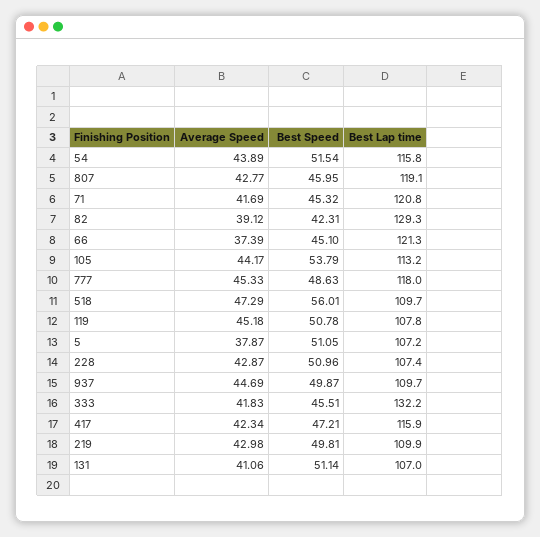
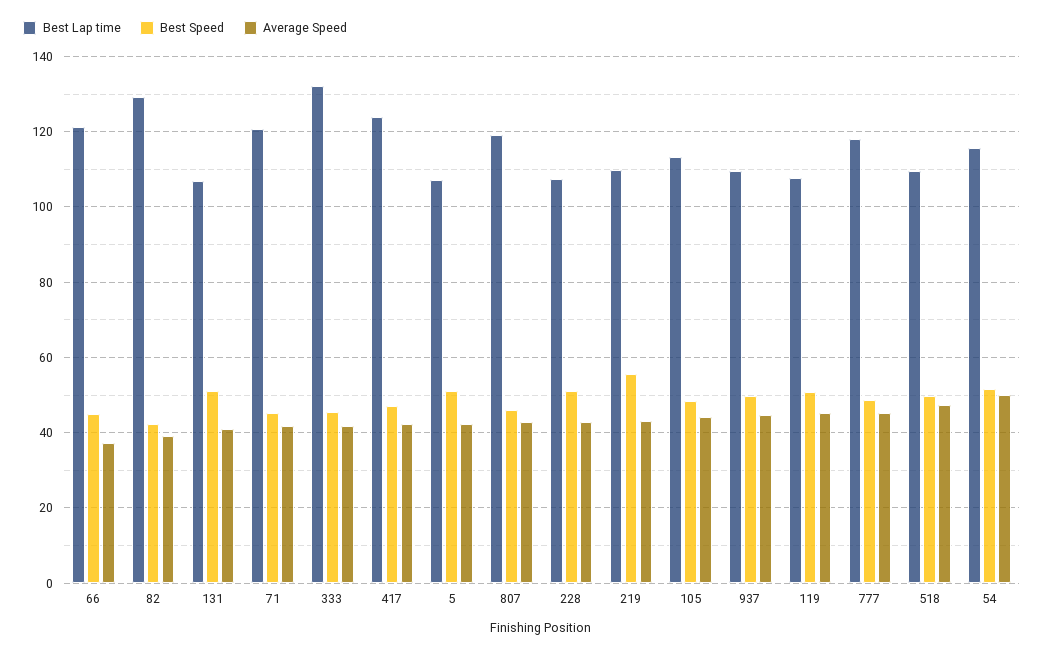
  {
    "Average Speed": {
-     "54": 43.89,
+     "54": 50,
      "807": 42.77,
      "71": 41.69,
      "82": 39.12,
      "66": 37.39,
      "105": 44.17,
      "777": 45.33,
      "518": 47.29,
      "119": 45.18,
-     "5": 37.87,
+     "5": 42,
      "228": 42.87,
      "937": 44.69,
      "333": 41.83,
      "417": 42.34,
      "219": 42.98,
      "131": 41.06
    },
    "Best Speed": {
      "54": 51.54,
      "807": 45.95,
      "71": 45.32,
      "82": 42.31,
      "66": 45.1,
-     "105": 53.79,
+     "105": 48,
      "777": 48.63,
-     "518": 56.01,
+     "518": 50,
      "119": 50.78,
      "5": 51.05,
      "228": 50.96,
      "937": 49.87,
      "333": 45.51,
      "417": 47.21,
-     "219": 49.81,
+     "219": 56,
      "131": 51.14
    },
    "Best Lap time": {
      "54": 115.8,
      "807": 119.1,
      "71": 120.8,
      "82": 129.3,
      "66": 121.3,
      "105": 113.2,
      "777": 118,
      "518": 109.7,
      "119": 107.8,
      "5": 107.2,
      "228": 107.4,
      "937": 109.7,
      "333": 132.2,
-     "417": 115.9,
+     "417": 124,
      "219": 109.9,
      "131": 107
    }
  }

